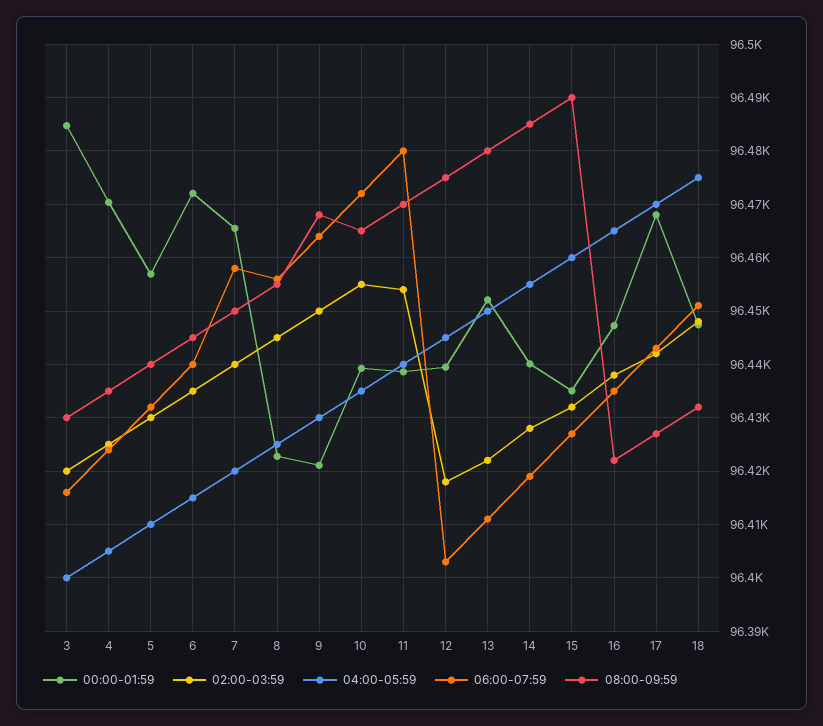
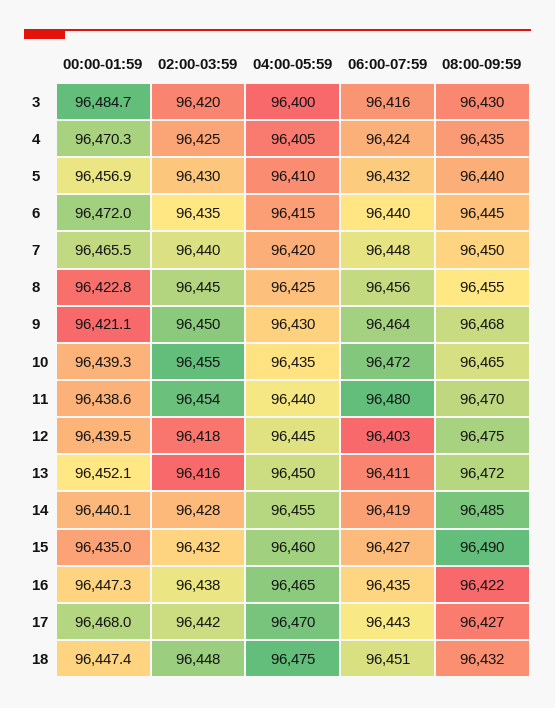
  {
    "00:00-01:59": {
      "3": 96484.7,
      "4": 96470.3,
      "5": 96456.9,
      "6": 96472,
      "7": 96465.5,
      "8": 96422.8,
      "9": 96421.1,
      "10": 96439.3,
      "11": 96438.6,
      "12": 96439.5,
      "13": 96452.1,
      "14": 96440.1,
      "15": 96435,
      "16": 96447.3,
      "17": 96468,
      "18": 96447.4
    },
    "02:00-03:59": {
      "3": 96420,
      "4": 96425,
      "5": 96430,
      "6": 96435,
      "7": 96440,
      "8": 96445,
      "9": 96450,
      "10": 96455,
      "11": 96454,
      "12": 96418,
-     "13": 96422,
+     "13": 96416,
      "14": 96428,
      "15": 96432,
      "16": 96438,
      "17": 96442,
      "18": 96448
    },
    "04:00-05:59": {
      "3": 96400,
      "4": 96405,
      "5": 96410,
      "6": 96415,
      "7": 96420,
      "8": 96425,
      "9": 96430,
      "10": 96435,
      "11": 96440,
      "12": 96445,
      "13": 96450,
      "14": 96455,
      "15": 96460,
      "16": 96465,
      "17": 96470,
      "18": 96475
    },
    "06:00-07:59": {
      "3": 96416,
      "4": 96424,
      "5": 96432,
      "6": 96440,
-     "7": 96458,
+     "7": 96448,
      "8": 96456,
      "9": 96464,
      "10": 96472,
      "11": 96480,
      "12": 96403,
      "13": 96411,
      "14": 96419,
      "15": 96427,
      "16": 96435,
      "17": 96443,
      "18": 96451
    },
    "08:00-09:59": {
      "3": 96430,
      "4": 96435,
      "5": 96440,
      "6": 96445,
      "7": 96450,
      "8": 96455,
      "9": 96468,
      "10": 96465,
      "11": 96470,
      "12": 96475,
-     "13": 96480,
+     "13": 96472,
      "14": 96485,
      "15": 96490,
      "16": 96422,
      "17": 96427,
      "18": 96432
    }
  }

